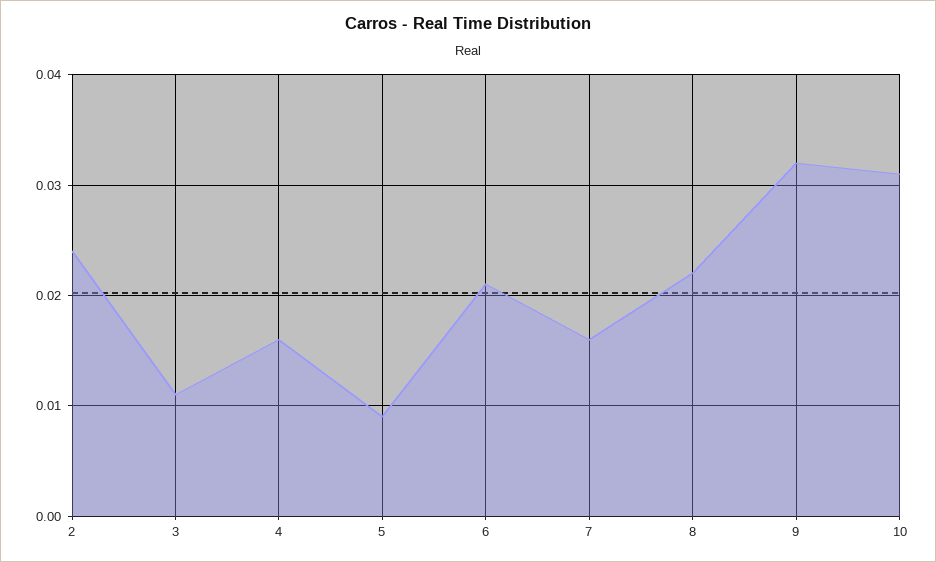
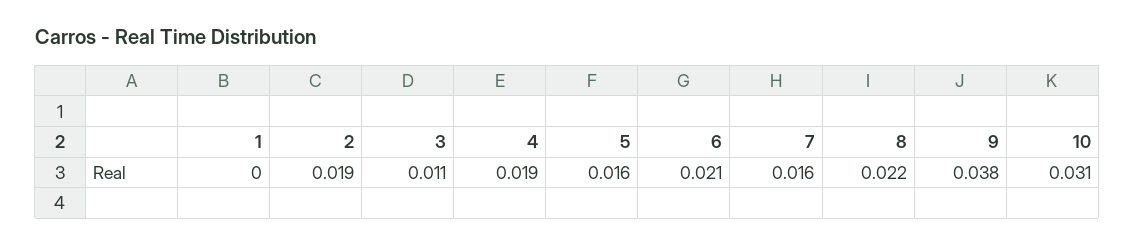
  {
-   "2": 0.024,
+   "2": 0.019,
    "3": 0.011,
-   "4": 0.016,
+   "4": 0.019,
-   "5": 0.009,
+   "5": 0.016,
    "6": 0.021,
    "7": 0.016,
    "8": 0.022,
-   "9": 0.032,
+   "9": 0.038,
-   "10": 0.031
+   "10": 0.031,
+   "1": 0
  }

